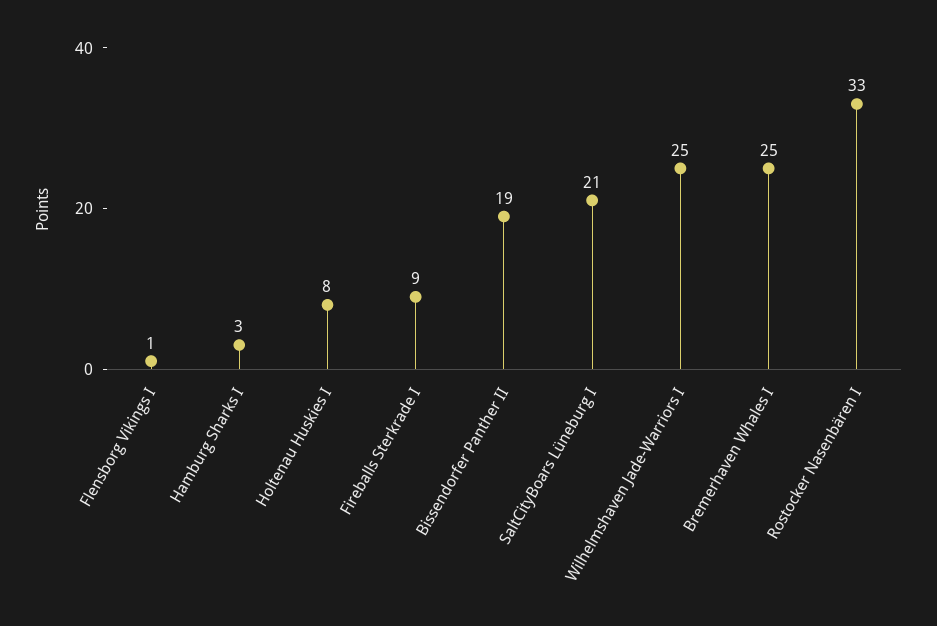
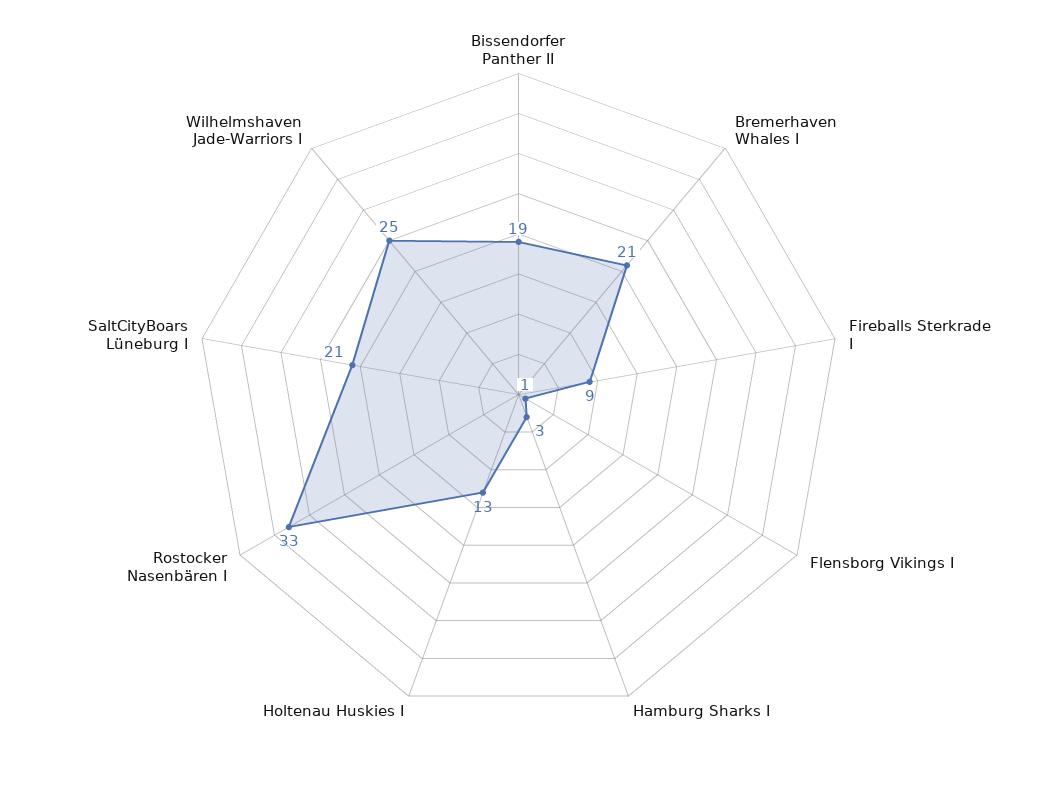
  {
    "Flensborg Vikings I": 1,
    "Hamburg Sharks I": 3,
-   "Holtenau Huskies I": 8,
+   "Holtenau Huskies I": 13,
    "Fireballs Sterkrade I": 9,
    "Bissendorfer Panther II": 19,
    "SaltCityBoars Lüneburg I": 21,
    "Wilhelmshaven Jade-Warriors I": 25,
-   "Bremerhaven Whales I": 25,
+   "Bremerhaven Whales I": 21,
    "Rostocker Nasenbären I": 33
  }

